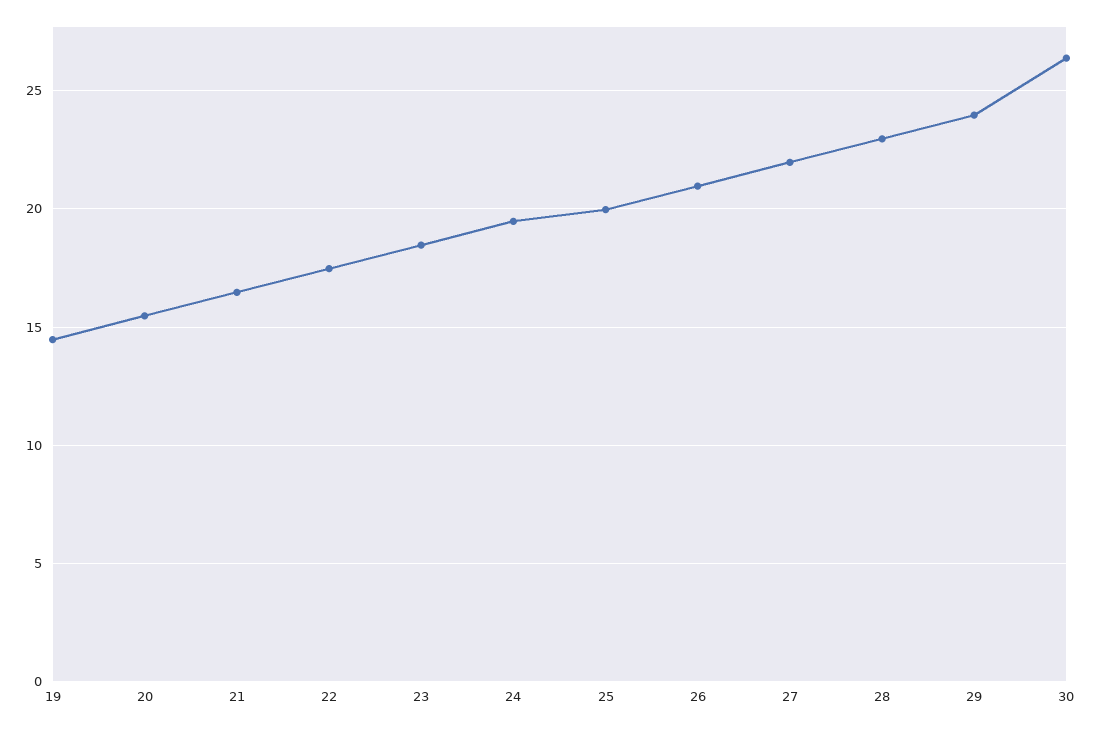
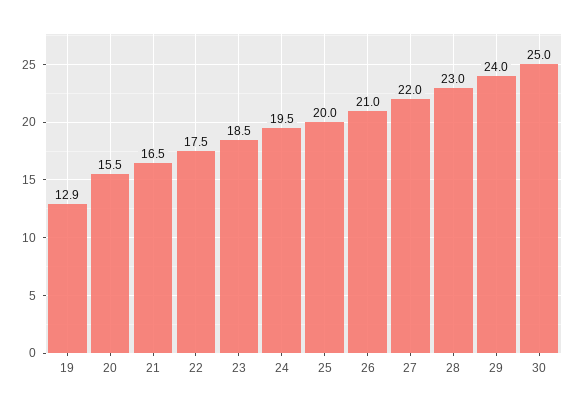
  {
-   "19": 14.5,
+   "19": 12.9,
    "20": 15.5,
    "21": 16.5,
    "22": 17.5,
    "23": 18.5,
    "24": 19.5,
    "25": 20,
    "26": 21,
    "27": 22,
    "28": 23,
    "29": 24,
-   "30": 26.5
+   "30": 25
  }

